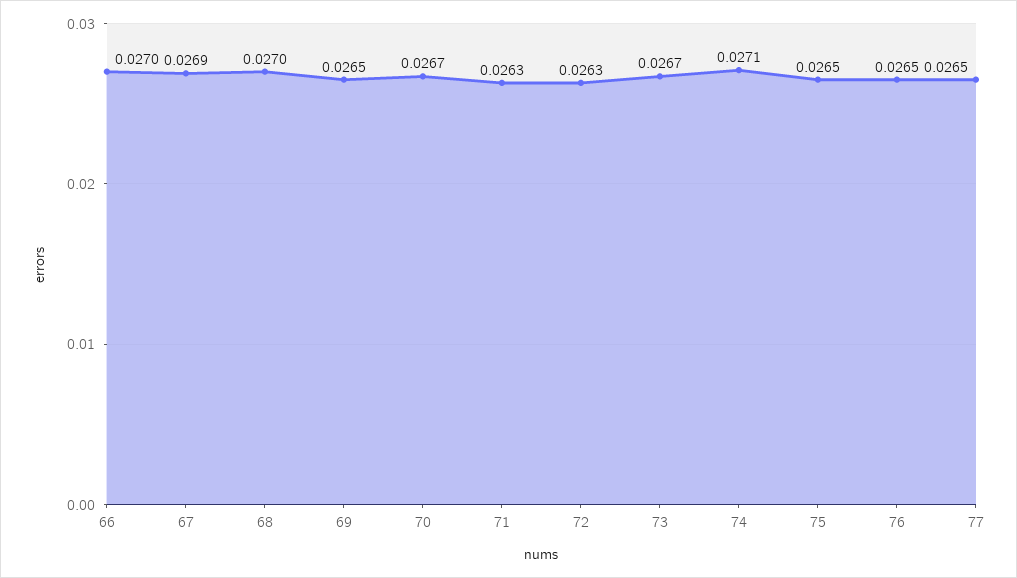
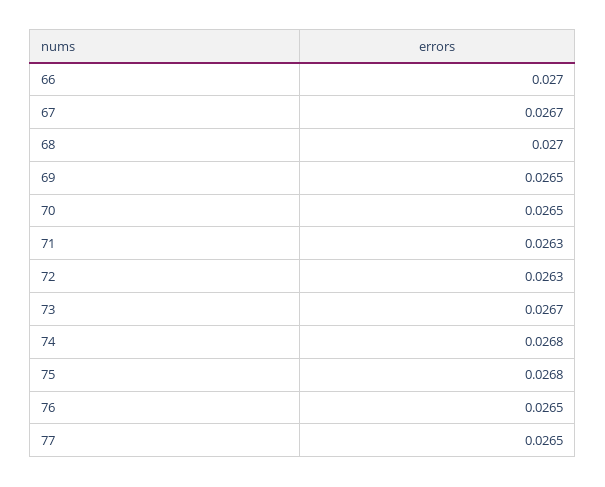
  {
    "66": 0.027,
-   "67": 0.0269,
+   "67": 0.0267,
    "68": 0.027,
    "69": 0.0265,
-   "70": 0.0267,
+   "70": 0.0265,
    "71": 0.0263,
    "72": 0.0263,
    "73": 0.0267,
-   "74": 0.0271,
+   "74": 0.0268,
-   "75": 0.0265,
+   "75": 0.0268,
    "76": 0.0265,
    "77": 0.0265
  }

